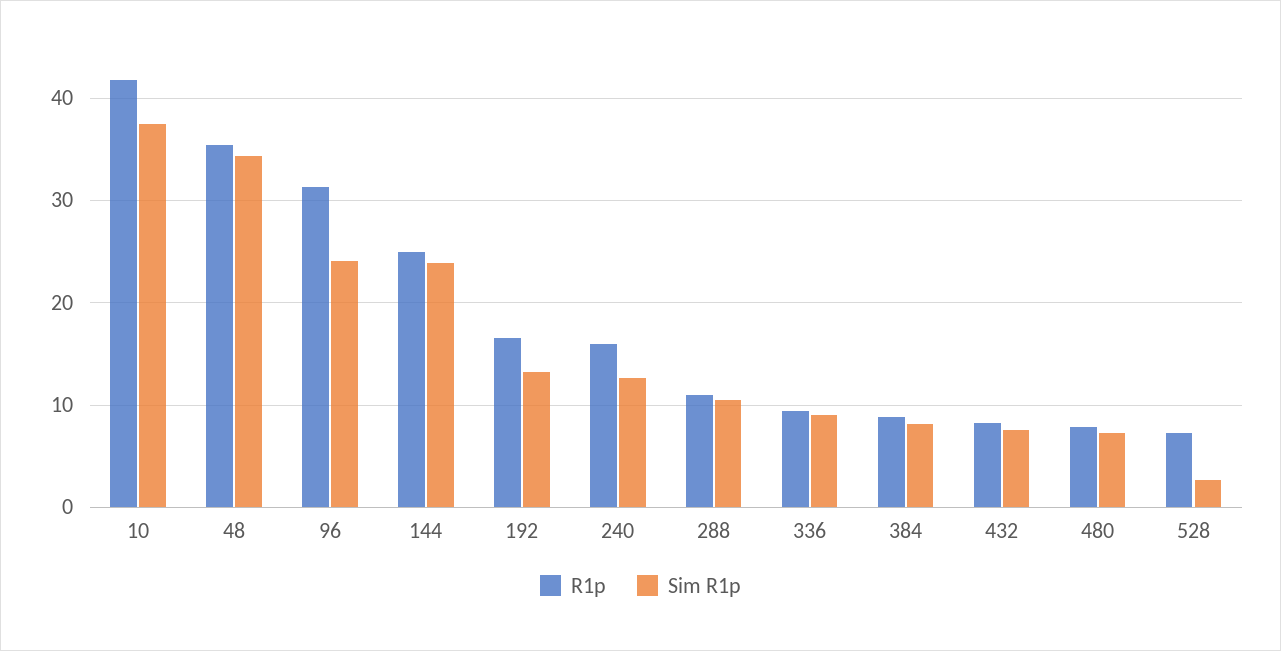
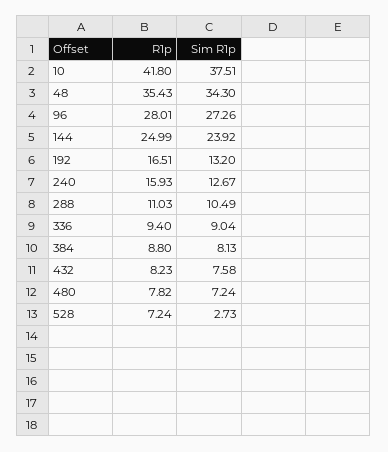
  {
    "R1p": {
      "10": 41.8,
      "48": 35.43,
-     "96": 31,
+     "96": 28.01,
      "144": 24.99,
      "192": 16.51,
      "240": 15.93,
      "288": 11.03,
      "336": 9.4,
      "384": 8.8,
      "432": 8.23,
      "480": 7.82,
      "528": 7.24
    },
    "Sim R1p": {
      "10": 37.51,
      "48": 34.3,
-     "96": 24,
+     "96": 27.26,
      "144": 23.92,
      "192": 13.2,
      "240": 12.67,
      "288": 10.49,
      "336": 9.04,
      "384": 8.13,
      "432": 7.58,
      "480": 7.24,
      "528": 2.73
    }
  }

